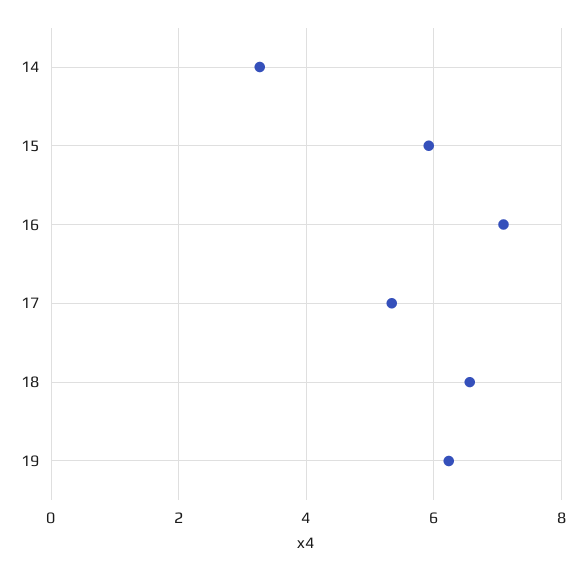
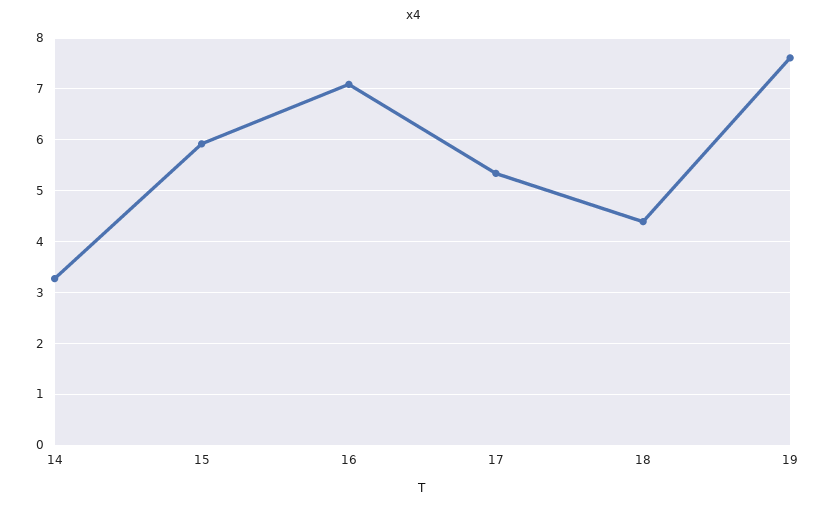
  {
    "14": 3.2,
    "15": 6,
    "16": 7,
    "17": 5.4,
-   "18": 6.6,
+   "18": 4.4,
-   "19": 6.2
+   "19": 7.6
  }

